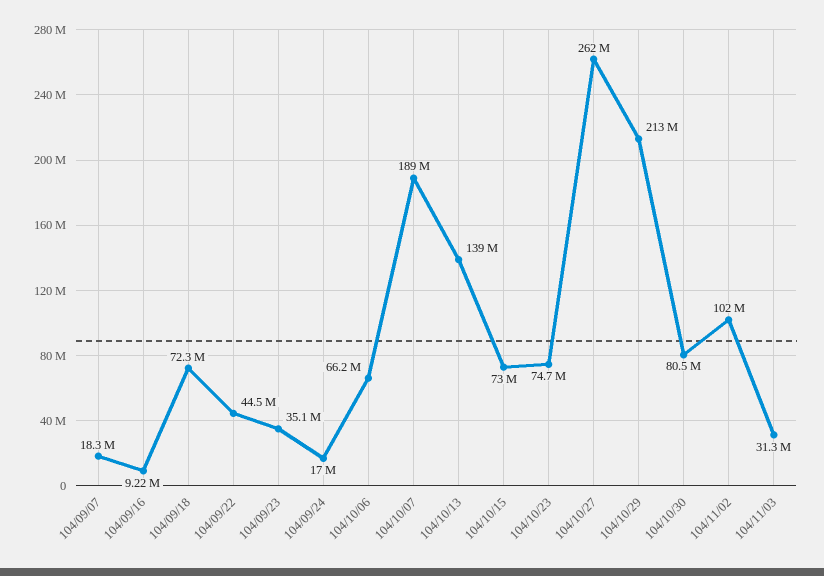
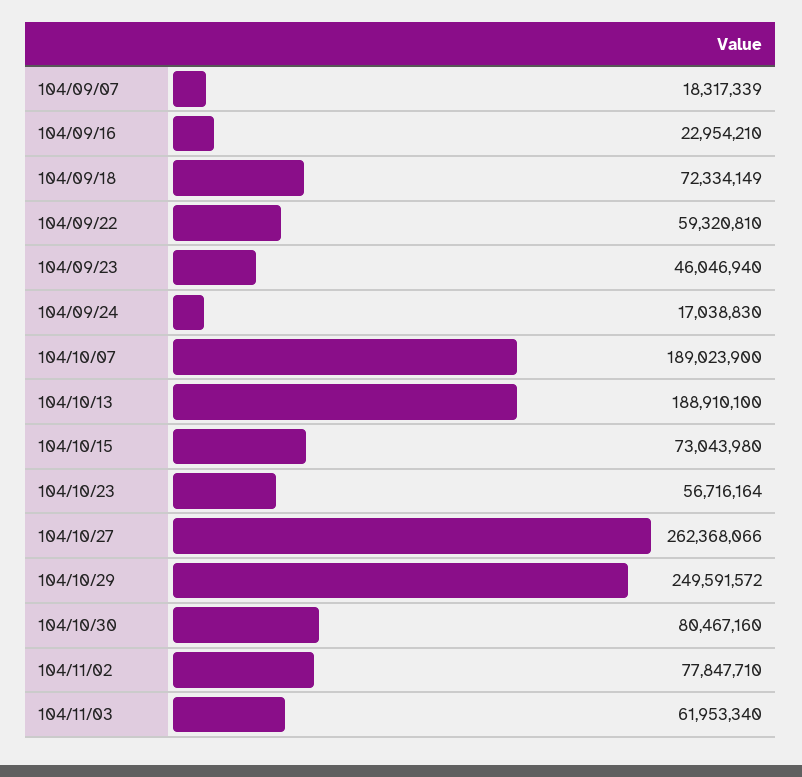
  {
    "104/09/07": 18317339,
-   "104/09/16": 9220000,
+   "104/09/16": 22954210,
    "104/09/18": 72334149,
-   "104/09/22": 44500000,
+   "104/09/22": 59320810,
-   "104/09/23": 35100000,
+   "104/09/23": 46046940,
    "104/09/24": 17038830,
-   "104/10/06": 66200000,
    "104/10/07": 189023900,
-   "104/10/13": 139000000,
+   "104/10/13": 188910100,
    "104/10/15": 73043980,
-   "104/10/23": 74700000,
+   "104/10/23": 56716164,
    "104/10/27": 262368066,
-   "104/10/29": 213000000,
+   "104/10/29": 249591572,
    "104/10/30": 80467160,
-   "104/11/02": 102000000,
+   "104/11/02": 77847710,
-   "104/11/03": 31300000
+   "104/11/03": 61953340
  }

